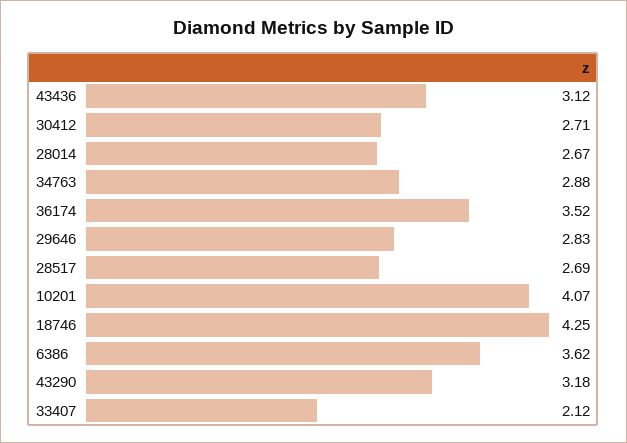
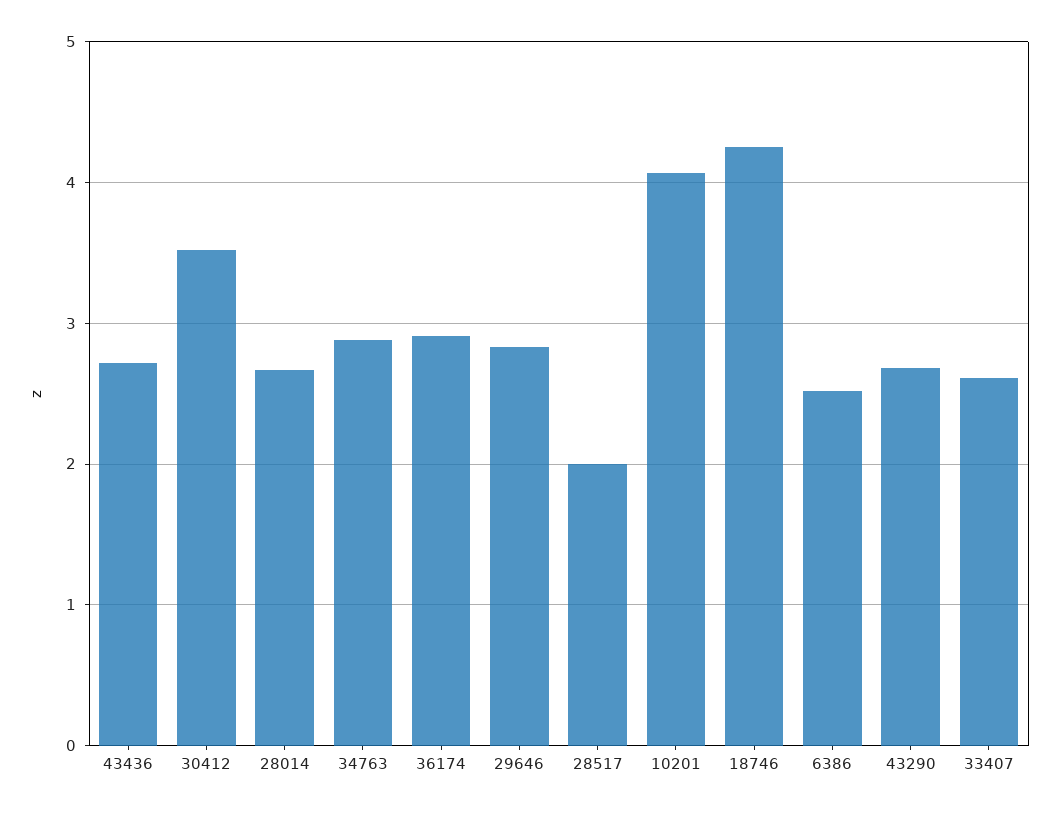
  {
-   "43436": 3.12,
+   "43436": 2.7,
-   "30412": 2.71,
+   "30412": 3.5,
    "28014": 2.67,
    "34763": 2.88,
-   "36174": 3.52,
+   "36174": 2.9,
    "29646": 2.83,
-   "28517": 2.69,
+   "28517": 2,
    "10201": 4.07,
    "18746": 4.25,
-   "6386": 3.62,
+   "6386": 2.5,
-   "43290": 3.18,
+   "43290": 2.7,
-   "33407": 2.12
+   "33407": 2.6
  }

